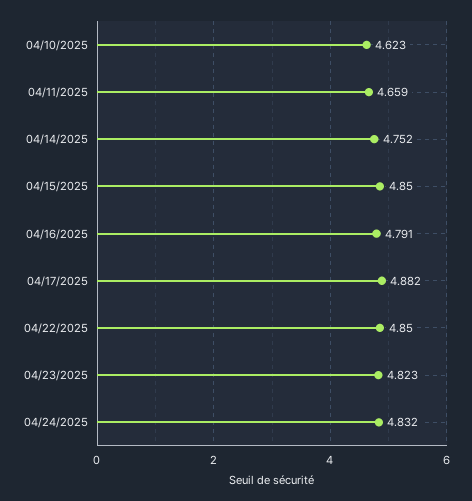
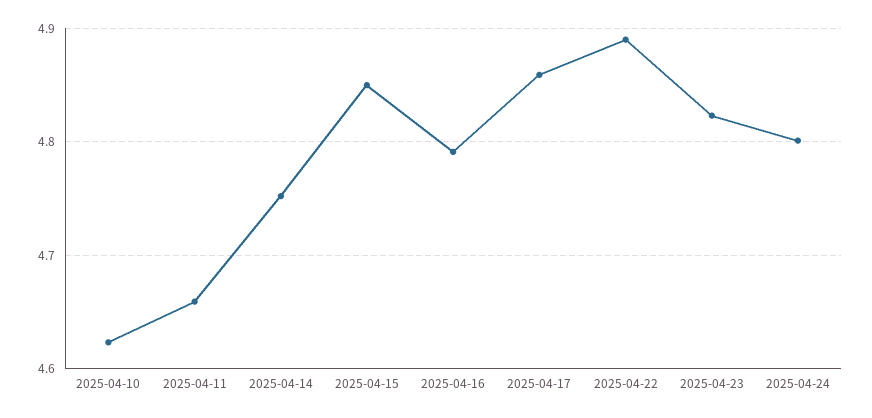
  {
    "04/10/2025": 4.623,
    "04/11/2025": 4.659,
    "04/14/2025": 4.752,
    "04/15/2025": 4.85,
    "04/16/2025": 4.791,
-   "04/17/2025": 4.882,
+   "04/17/2025": 4.86,
-   "04/22/2025": 4.85,
+   "04/22/2025": 4.89,
    "04/23/2025": 4.823,
-   "04/24/2025": 4.832
+   "04/24/2025": 4.8
  }

